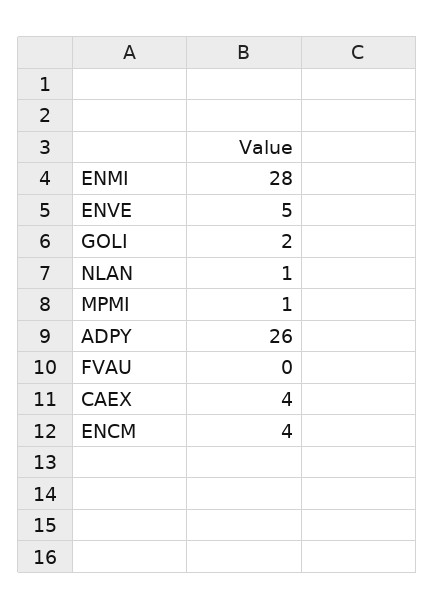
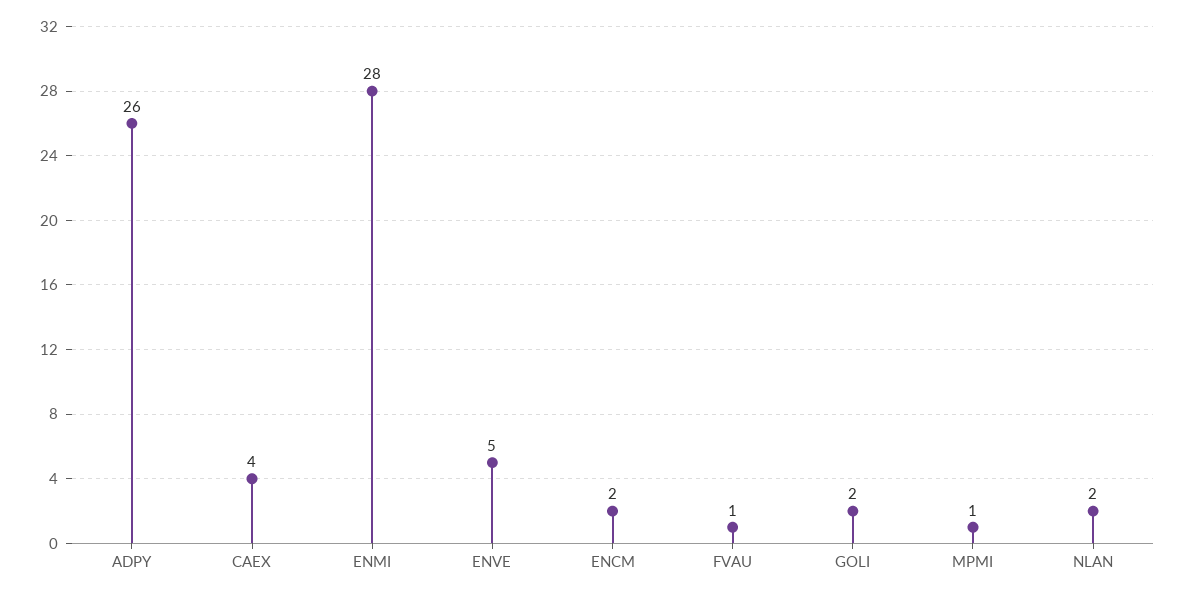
  {
    "ENMI": 28,
    "ENVE": 5,
    "GOLI": 2,
-   "NLAN": 1,
+   "NLAN": 2,
    "MPMI": 1,
    "ADPY": 26,
-   "FVAU": 0,
+   "FVAU": 1,
    "CAEX": 4,
-   "ENCM": 4
+   "ENCM": 2
  }

